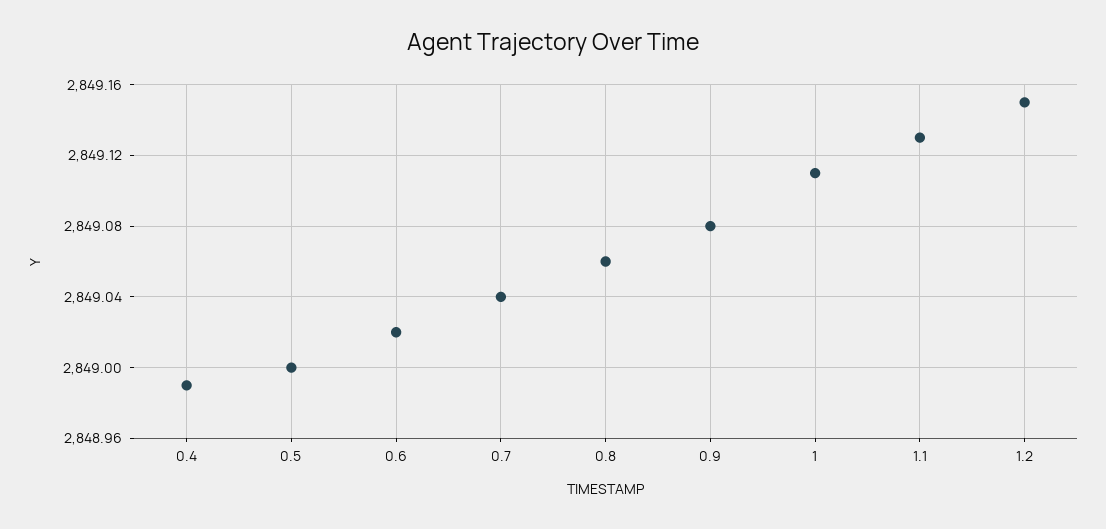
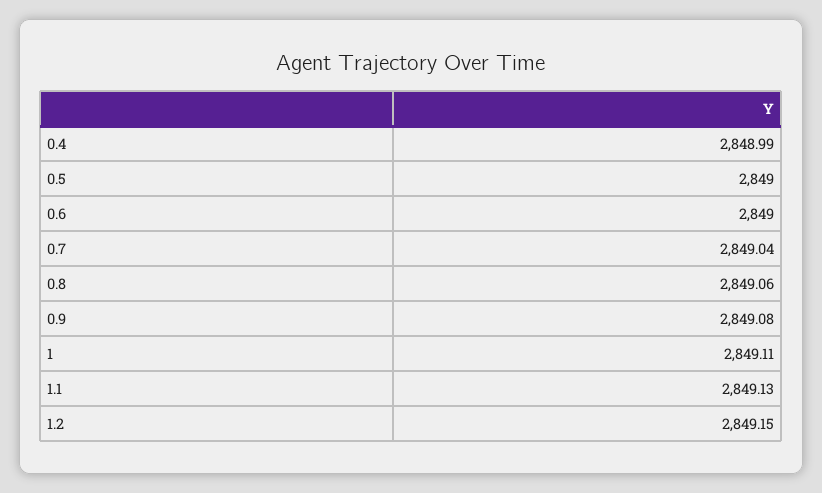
  {
    "0.4": 2848.99,
    "0.5": 2849,
-   "0.6": 2849.02,
+   "0.6": 2849,
    "0.7": 2849.04,
    "0.8": 2849.06,
    "0.9": 2849.08,
    "1": 2849.11,
    "1.1": 2849.13,
    "1.2": 2849.15
  }

